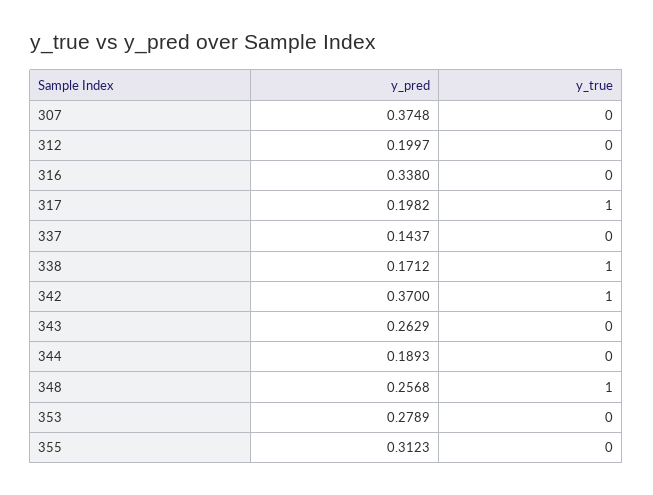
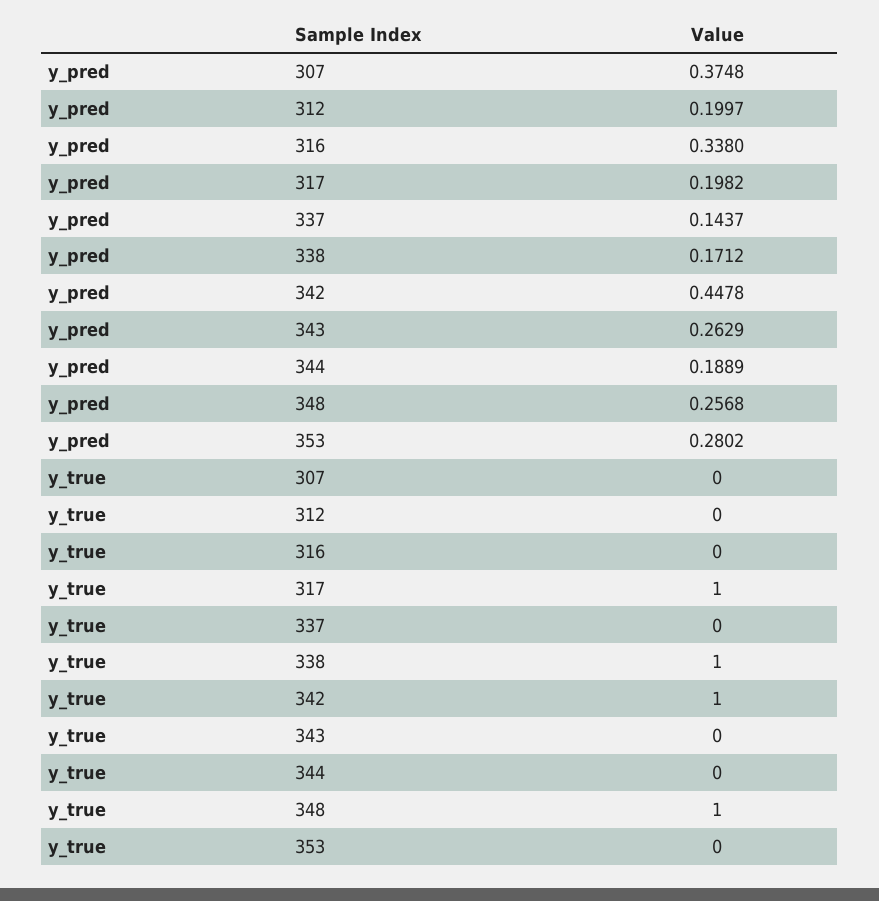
  {
    "y_pred": {
      "307": 0.3748,
      "312": 0.1997,
      "316": 0.338,
      "317": 0.1982,
      "337": 0.1437,
      "338": 0.1712,
-     "342": 0.37,
+     "342": 0.4478,
      "343": 0.2629,
-     "344": 0.1893,
+     "344": 0.1889,
      "348": 0.2568,
-     "353": 0.2789,
+     "353": 0.2802
-     "355": 0.3123
    },
    "y_true": {
      "307": 0,
      "312": 0,
      "316": 0,
      "317": 1,
      "337": 0,
      "338": 1,
      "342": 1,
      "343": 0,
      "344": 0,
      "348": 1,
-     "353": 0,
+     "353": 0
-     "355": 0
    }
  }

